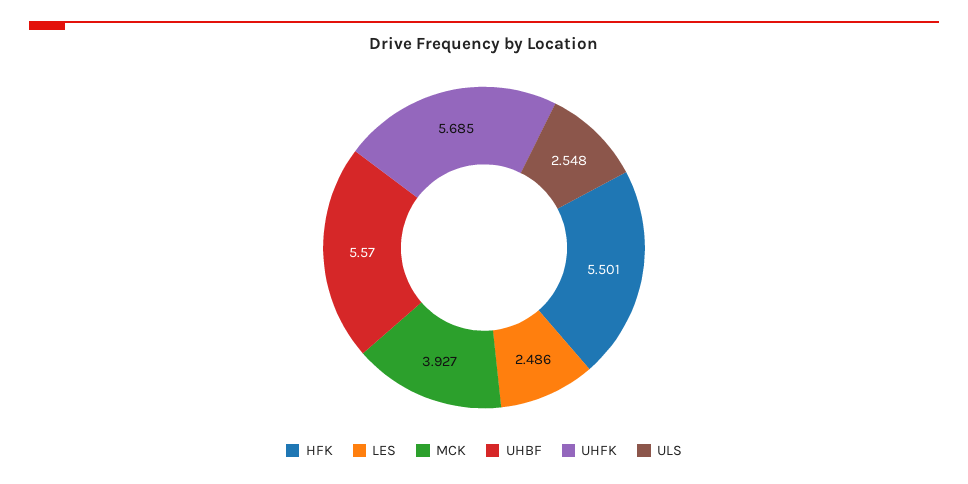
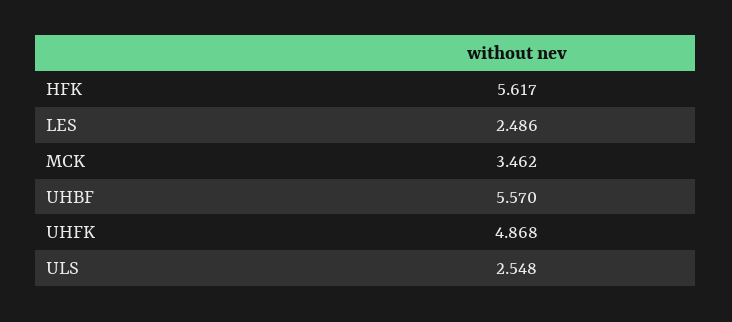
  {
-   "HFK": 5.501,
+   "HFK": 5.617,
    "LES": 2.486,
-   "MCK": 3.927,
+   "MCK": 3.462,
    "UHBF": 5.57,
-   "UHFK": 5.685,
+   "UHFK": 4.868,
    "ULS": 2.548
  }

